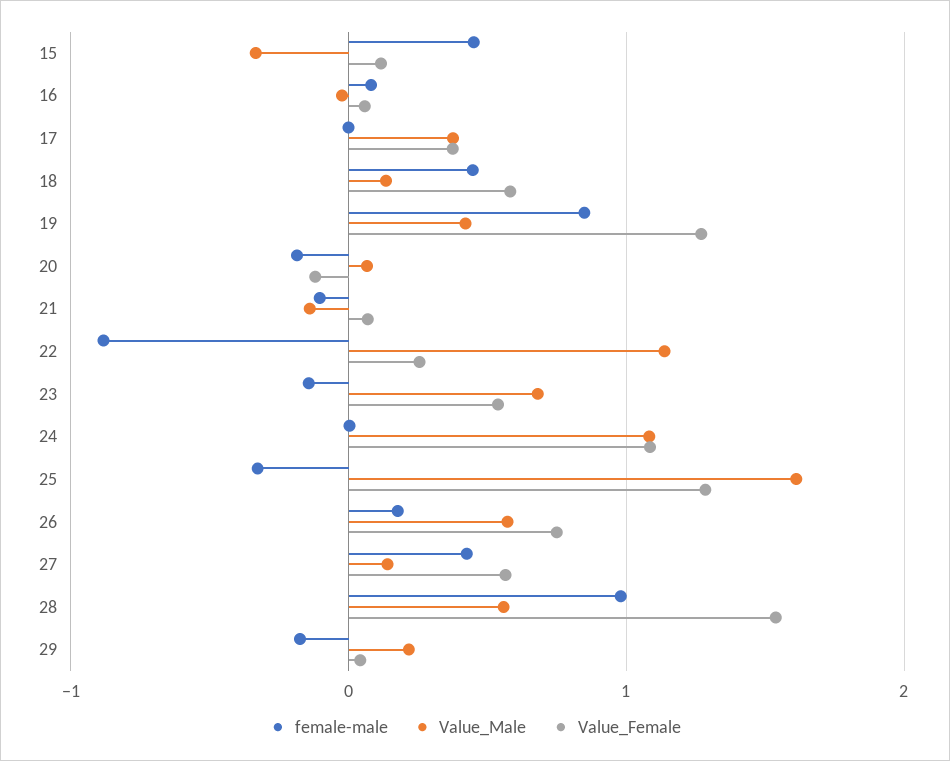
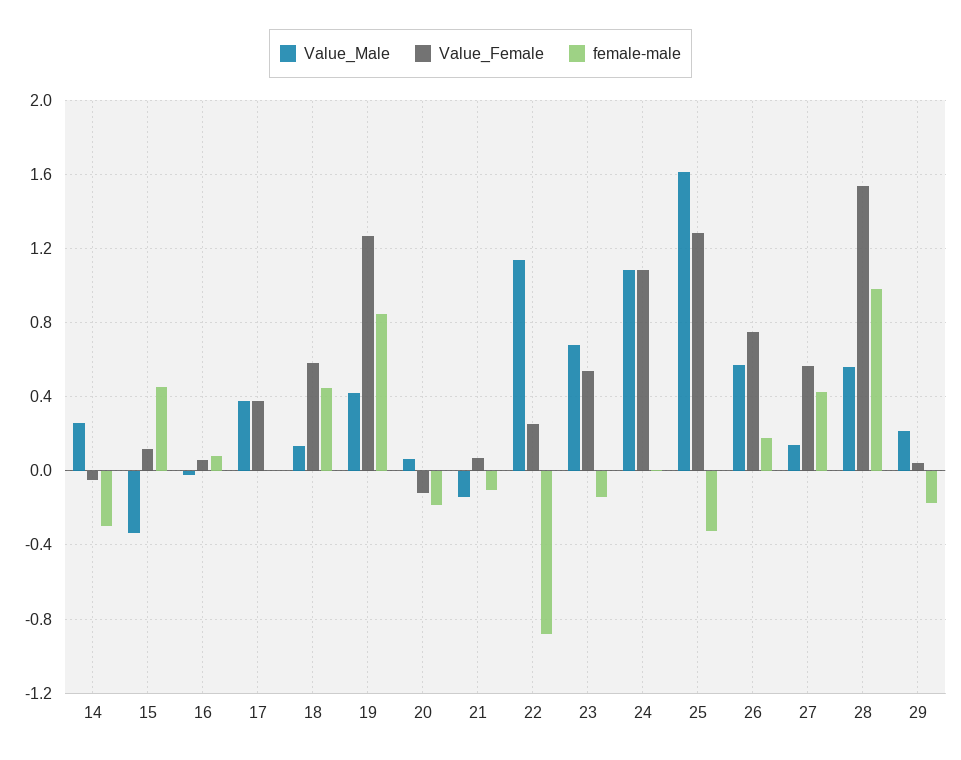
  {
    "female-male": {
      "15": 0.45,
      "16": 0.1,
      "17": 0,
      "18": 0.45,
      "19": 0.85,
      "20": -0.2,
      "21": -0.1,
      "22": -0.9,
      "23": -0.15,
      "24": 0,
      "25": -0.35,
      "26": 0.2,
      "27": 0.45,
      "28": 1,
-     "29": -0.15
+     "29": -0.15,
+     "14": -0.3
    },
    "Value_Male": {
      "15": -0.35,
      "16": 0,
      "17": 0.4,
      "18": 0.15,
      "19": 0.4,
      "20": 0.05,
      "21": -0.15,
      "22": 1.15,
      "23": 0.7,
      "24": 1.1,
      "25": 1.6,
      "26": 0.55,
      "27": 0.15,
      "28": 0.55,
-     "29": 0.2
+     "29": 0.2,
+     "14": 0.25
    },
    "Value_Female": {
      "15": 0.1,
      "16": 0.05,
      "17": 0.4,
      "18": 0.6,
      "19": 1.25,
      "20": -0.1,
      "21": 0.05,
      "22": 0.25,
      "23": 0.55,
      "24": 1.1,
      "25": 1.3,
      "26": 0.75,
      "27": 0.55,
      "28": 1.55,
-     "29": 0.05
+     "29": 0.05,
+     "14": -0.05
    }
  }

